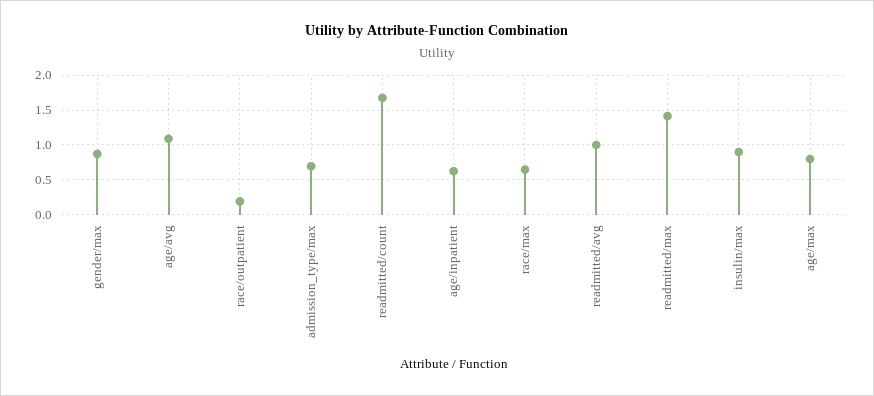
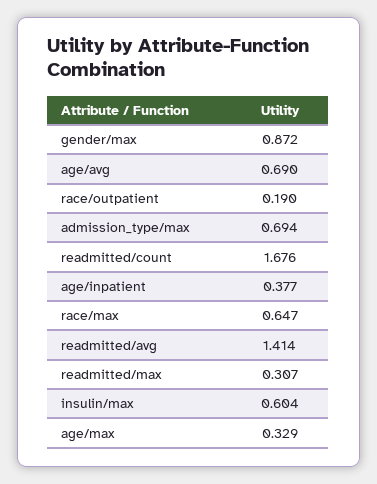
  {
    "gender/max": 0.872,
-   "age/avg": 1.1,
+   "age/avg": 0.69,
    "race/outpatient": 0.19,
    "admission_type/max": 0.694,
    "readmitted/count": 1.676,
-   "age/inpatient": 0.6,
+   "age/inpatient": 0.377,
    "race/max": 0.647,
-   "readmitted/avg": 1,
+   "readmitted/avg": 1.414,
-   "readmitted/max": 1.4,
+   "readmitted/max": 0.307,
-   "insulin/max": 0.9,
+   "insulin/max": 0.604,
-   "age/max": 0.8
+   "age/max": 0.329
  }

